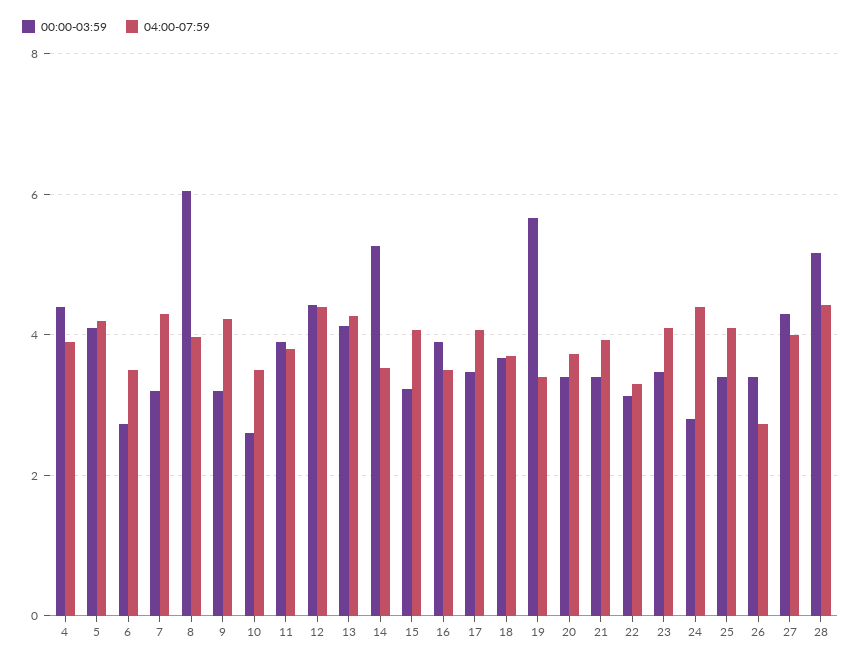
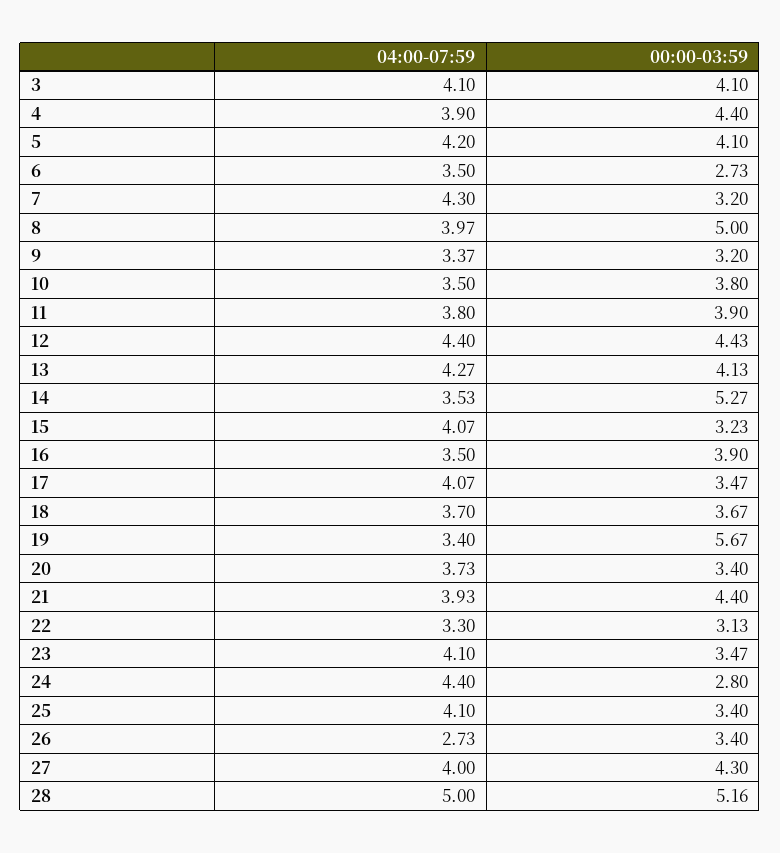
  {
    "00:00-03:59": {
      "4": 4.4,
      "5": 4.1,
      "6": 2.73,
      "7": 3.2,
-     "8": 6,
+     "8": 5,
      "9": 3.2,
-     "10": 2.6,
+     "10": 3.8,
      "11": 3.9,
      "12": 4.43,
      "13": 4.13,
      "14": 5.27,
      "15": 3.23,
      "16": 3.9,
      "17": 3.47,
      "18": 3.67,
      "19": 5.67,
      "20": 3.4,
-     "21": 3.4,
+     "21": 4.4,
      "22": 3.13,
      "23": 3.47,
      "24": 2.8,
      "25": 3.4,
      "26": 3.4,
      "27": 4.3,
-     "28": 5.16
+     "28": 5.16,
+     "3": 4.1
    },
    "04:00-07:59": {
      "4": 3.9,
      "5": 4.2,
      "6": 3.5,
      "7": 4.3,
      "8": 3.97,
-     "9": 4.2,
+     "9": 3.37,
      "10": 3.5,
      "11": 3.8,
      "12": 4.4,
      "13": 4.27,
      "14": 3.53,
      "15": 4.07,
      "16": 3.5,
      "17": 4.07,
      "18": 3.7,
      "19": 3.4,
      "20": 3.73,
      "21": 3.93,
      "22": 3.3,
      "23": 4.1,
      "24": 4.4,
      "25": 4.1,
      "26": 2.73,
      "27": 4,
-     "28": 4.4
+     "28": 5,
+     "3": 4.1
    }
  }

